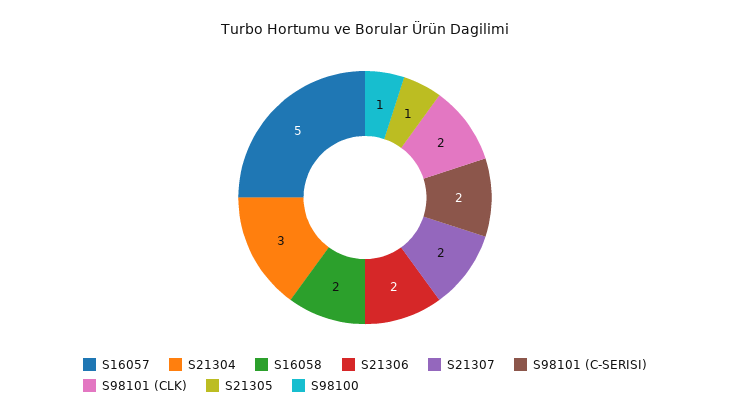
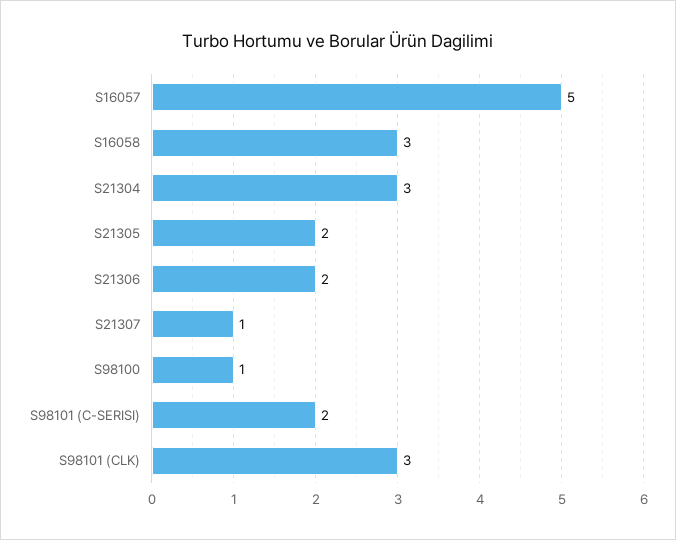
  {
    "S16057": 5,
    "S21304": 3,
-   "S16058": 2,
+   "S16058": 3,
    "S21306": 2,
-   "S21307": 2,
+   "S21307": 1,
    "S98101 (C-SERISI)": 2,
-   "S98101 (CLK)": 2,
+   "S98101 (CLK)": 3,
-   "S21305": 1,
+   "S21305": 2,
    "S98100": 1
  }

